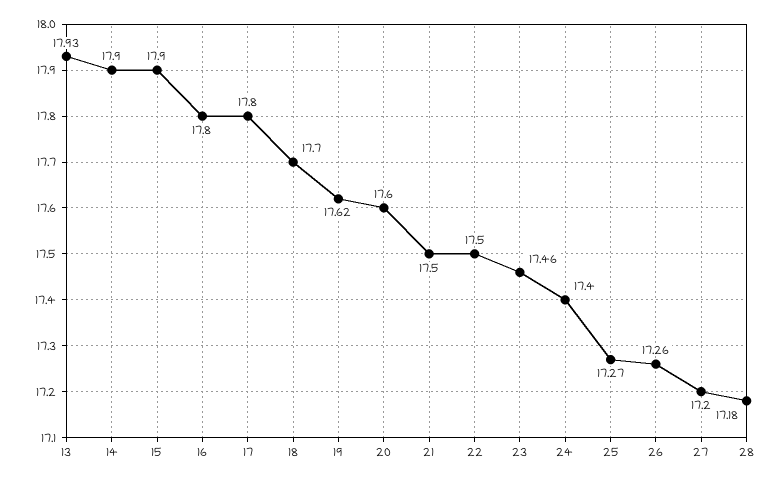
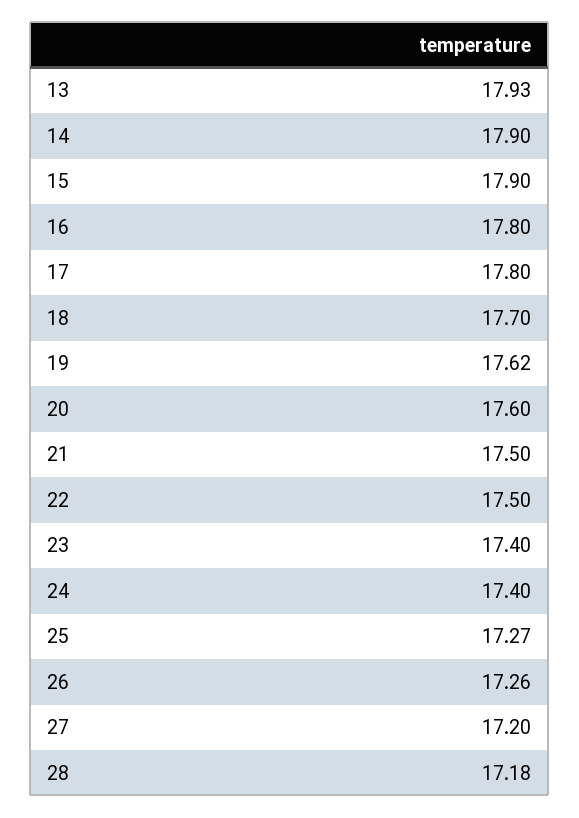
  {
    "13": 17.93,
    "14": 17.9,
    "15": 17.9,
    "16": 17.8,
    "17": 17.8,
    "18": 17.7,
    "19": 17.62,
    "20": 17.6,
    "21": 17.5,
    "22": 17.5,
-   "23": 17.46,
+   "23": 17.4,
    "24": 17.4,
    "25": 17.27,
    "26": 17.26,
    "27": 17.2,
    "28": 17.18
  }

